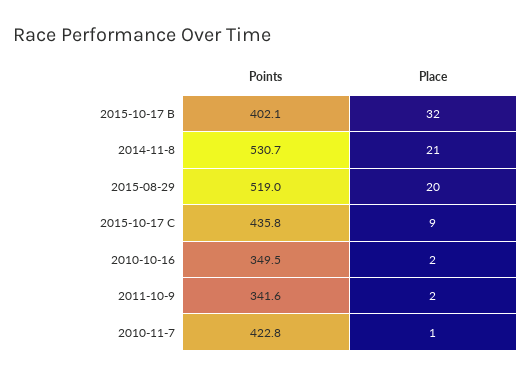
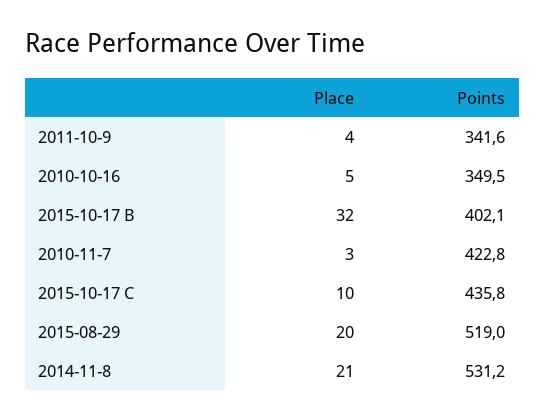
  {
    "Points": {
      "2015-10-17 B": 402.1,
-     "2014-11-8": 530.7,
+     "2014-11-8": 531.2,
      "2015-08-29": 519,
      "2015-10-17 C": 435.8,
      "2010-10-16": 349.5,
      "2011-10-9": 341.6,
      "2010-11-7": 422.8
    },
    "Place": {
      "2015-10-17 B": 32,
      "2014-11-8": 21,
      "2015-08-29": 20,
-     "2015-10-17 C": 9,
+     "2015-10-17 C": 10,
-     "2010-10-16": 2,
+     "2010-10-16": 5,
-     "2011-10-9": 2,
+     "2011-10-9": 4,
-     "2010-11-7": 1
+     "2010-11-7": 3
    }
  }

